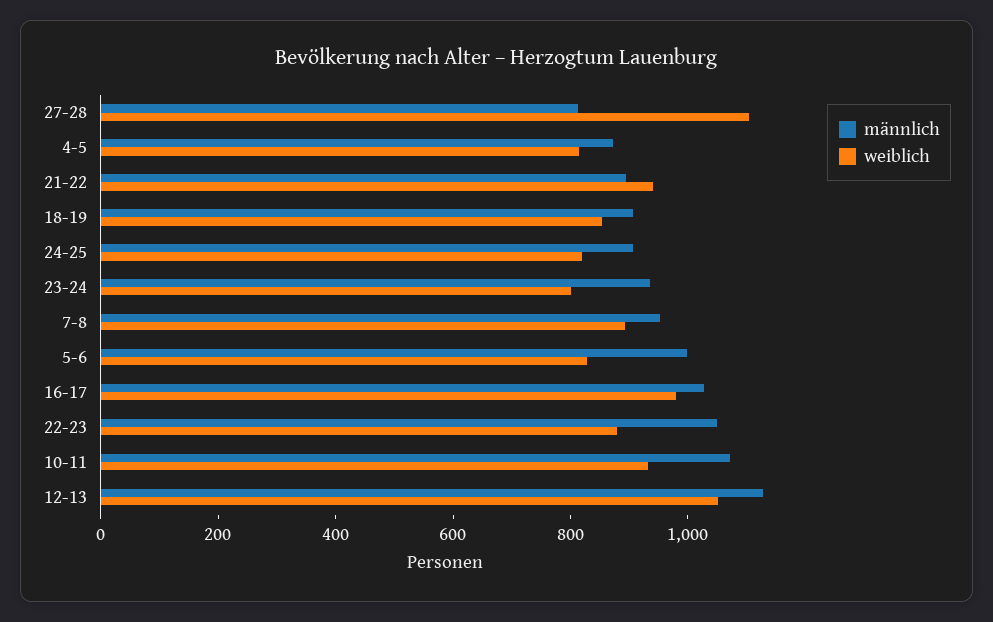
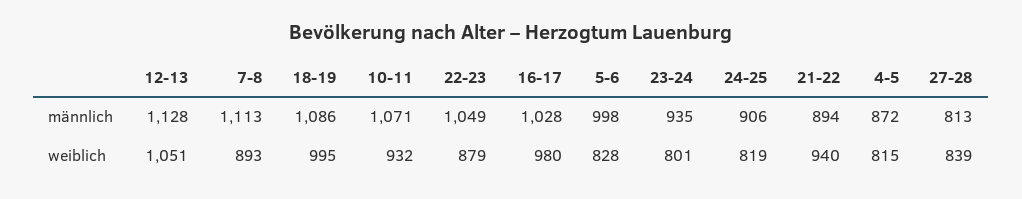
  {
    "männlich": {
      "27-28": 813,
      "4-5": 872,
      "21-22": 894,
-     "18-19": 900,
+     "18-19": 1086,
      "24-25": 906,
      "23-24": 935,
-     "7-8": 950,
+     "7-8": 1113,
      "5-6": 998,
      "16-17": 1028,
      "22-23": 1049,
      "10-11": 1071,
      "12-13": 1128
    },
    "weiblich": {
-     "27-28": 1100,
+     "27-28": 839,
      "4-5": 815,
      "21-22": 940,
-     "18-19": 850,
+     "18-19": 995,
      "24-25": 819,
      "23-24": 801,
      "7-8": 893,
      "5-6": 828,
      "16-17": 980,
      "22-23": 879,
      "10-11": 932,
      "12-13": 1051
    }
  }

